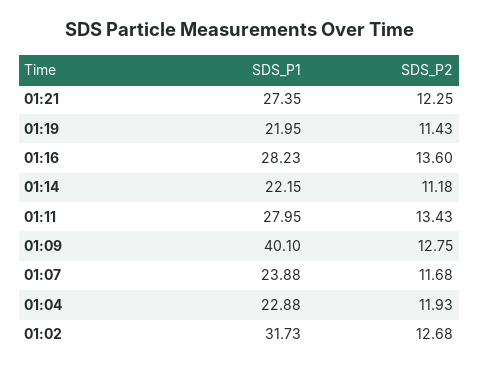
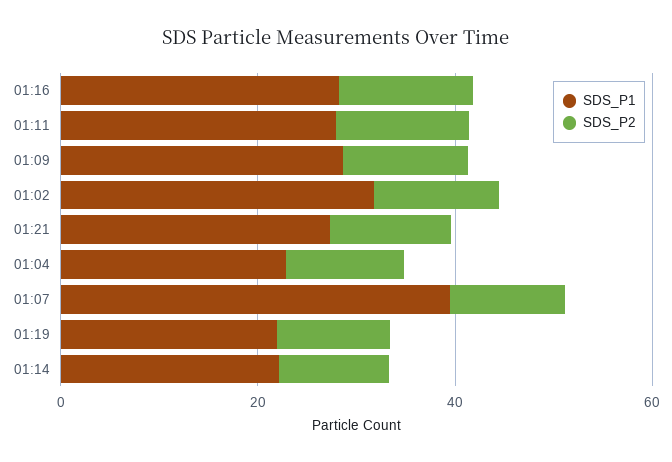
  {
    "SDS_P1": {
      "01:21": 27.35,
      "01:19": 21.95,
      "01:16": 28.23,
      "01:14": 22.15,
      "01:11": 27.95,
-     "01:09": 40.1,
+     "01:09": 30,
-     "01:07": 23.88,
+     "01:07": 40,
      "01:04": 22.88,
      "01:02": 31.73
    },
    "SDS_P2": {
      "01:21": 12.25,
      "01:19": 11.43,
      "01:16": 13.6,
      "01:14": 11.18,
      "01:11": 13.43,
      "01:09": 12.75,
      "01:07": 11.68,
      "01:04": 11.93,
      "01:02": 12.68
    }
  }

